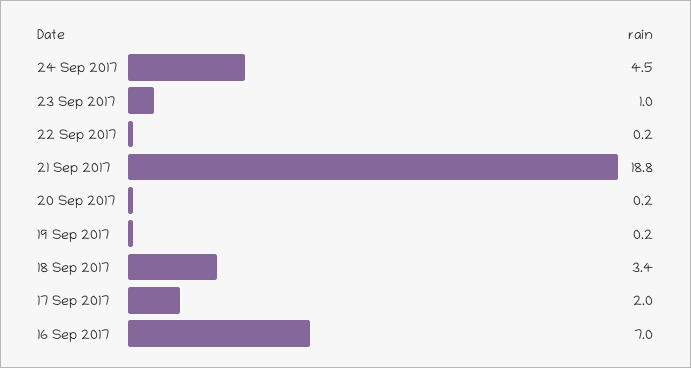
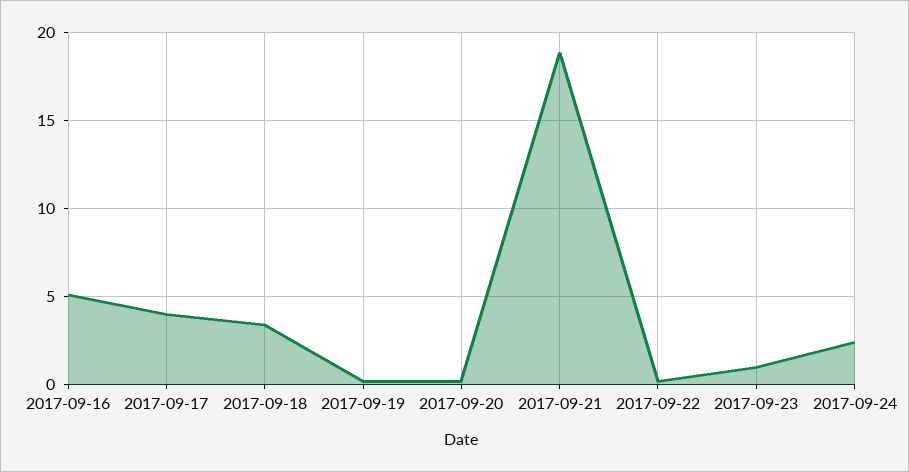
  {
-   "24 Sep 2017": 4.5,
+   "24 Sep 2017": 2.5,
    "23 Sep 2017": 1,
    "22 Sep 2017": 0.2,
    "21 Sep 2017": 18.8,
    "20 Sep 2017": 0.2,
    "19 Sep 2017": 0.2,
    "18 Sep 2017": 3.4,
-   "17 Sep 2017": 2,
+   "17 Sep 2017": 4,
-   "16 Sep 2017": 7
+   "16 Sep 2017": 5
  }

